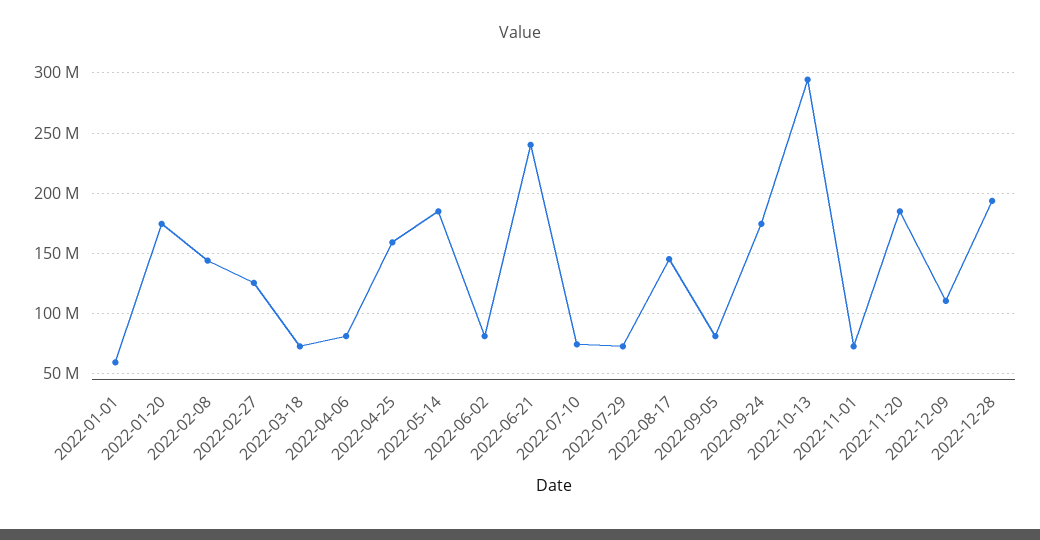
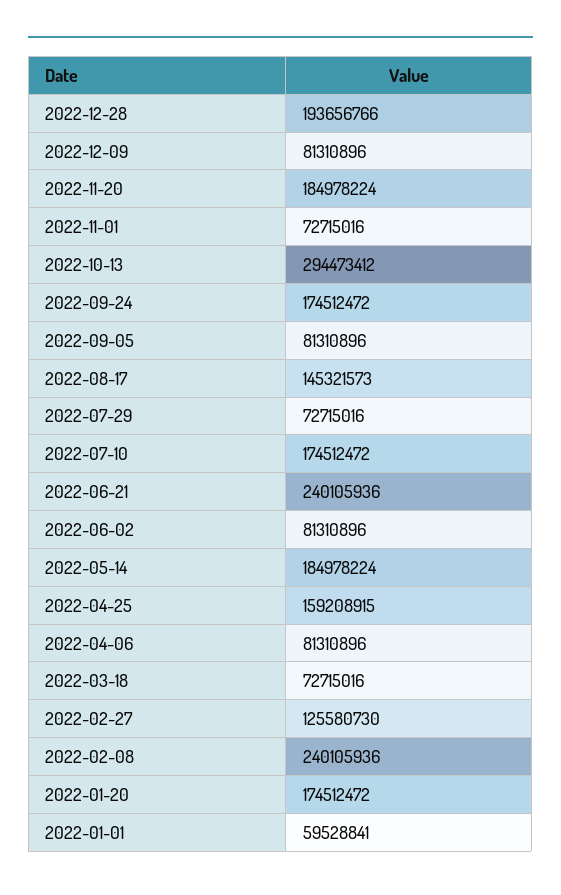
  {
    "2022-01-01": 59528841,
    "2022-01-20": 174512472,
-   "2022-02-08": 145000000,
+   "2022-02-08": 240105936,
    "2022-02-27": 125580730,
    "2022-03-18": 72715016,
    "2022-04-06": 81310896,
    "2022-04-25": 159208915,
    "2022-05-14": 184978224,
    "2022-06-02": 81310896,
    "2022-06-21": 240105936,
-   "2022-07-10": 75000000,
+   "2022-07-10": 174512472,
    "2022-07-29": 72715016,
    "2022-08-17": 145321573,
    "2022-09-05": 81310896,
    "2022-09-24": 174512472,
    "2022-10-13": 294473412,
    "2022-11-01": 72715016,
    "2022-11-20": 184978224,
-   "2022-12-09": 110000000,
+   "2022-12-09": 81310896,
    "2022-12-28": 193656766
  }

